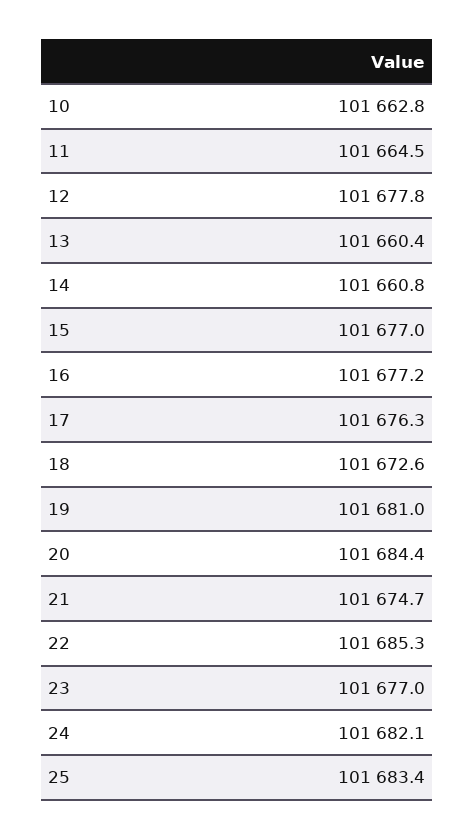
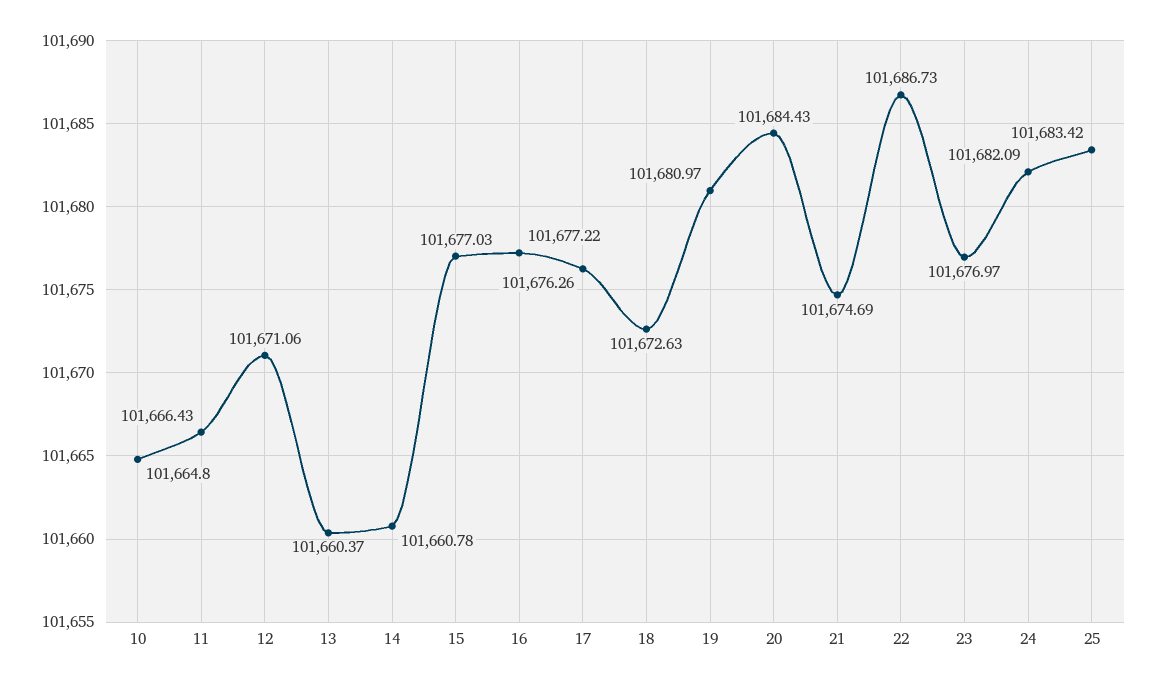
  {
-   "10": 101662.8,
+   "10": 101664.8,
-   "11": 101664.5,
+   "11": 101666.43,
-   "12": 101677.8,
+   "12": 101671.06,
    "13": 101660.37,
    "14": 101660.78,
    "15": 101677.03,
    "16": 101677.22,
    "17": 101676.26,
    "18": 101672.63,
    "19": 101680.97,
    "20": 101684.43,
    "21": 101674.69,
-   "22": 101685.3,
+   "22": 101686.73,
    "23": 101676.97,
    "24": 101682.09,
    "25": 101683.42
  }

